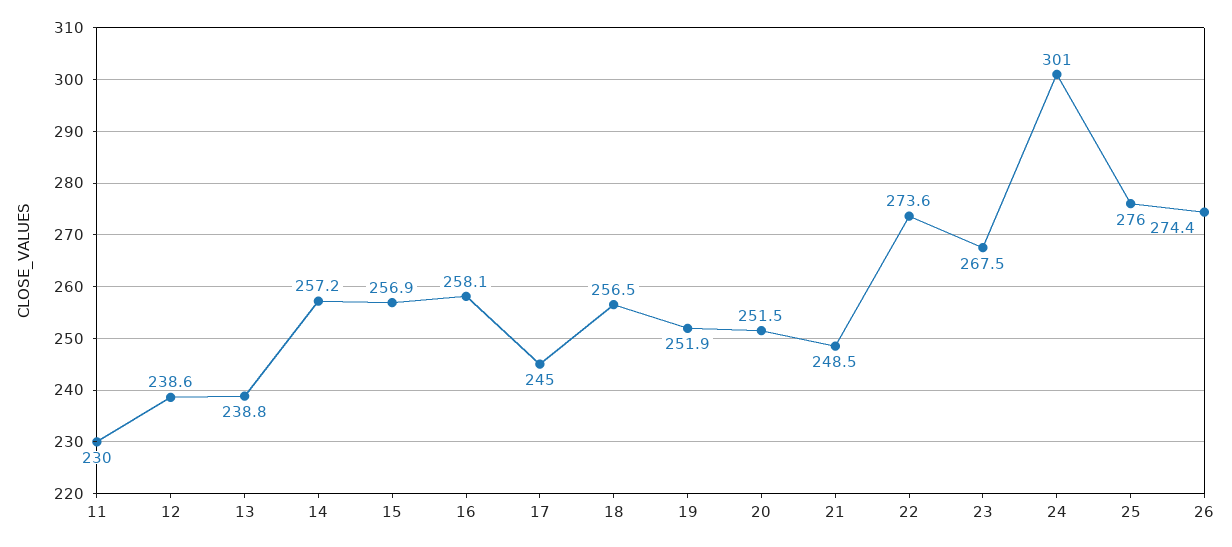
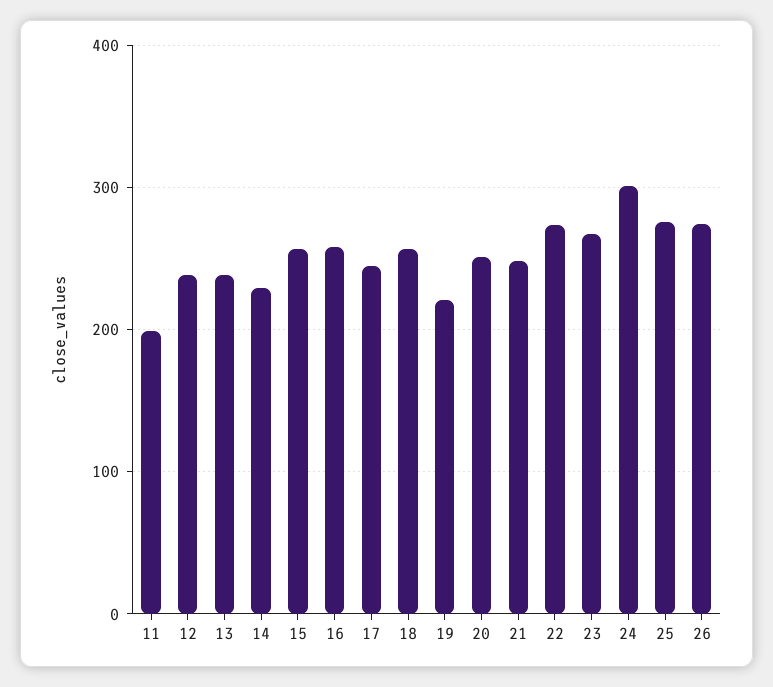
  {
-   "11": 230,
+   "11": 200,
    "12": 238.6,
    "13": 238.8,
-   "14": 257.2,
+   "14": 230,
    "15": 256.9,
    "16": 258.1,
    "17": 245,
    "18": 256.5,
-   "19": 251.9,
+   "19": 220,
    "20": 251.5,
    "21": 248.5,
    "22": 273.6,
    "23": 267.5,
    "24": 301,
    "25": 276,
    "26": 274.4
  }

